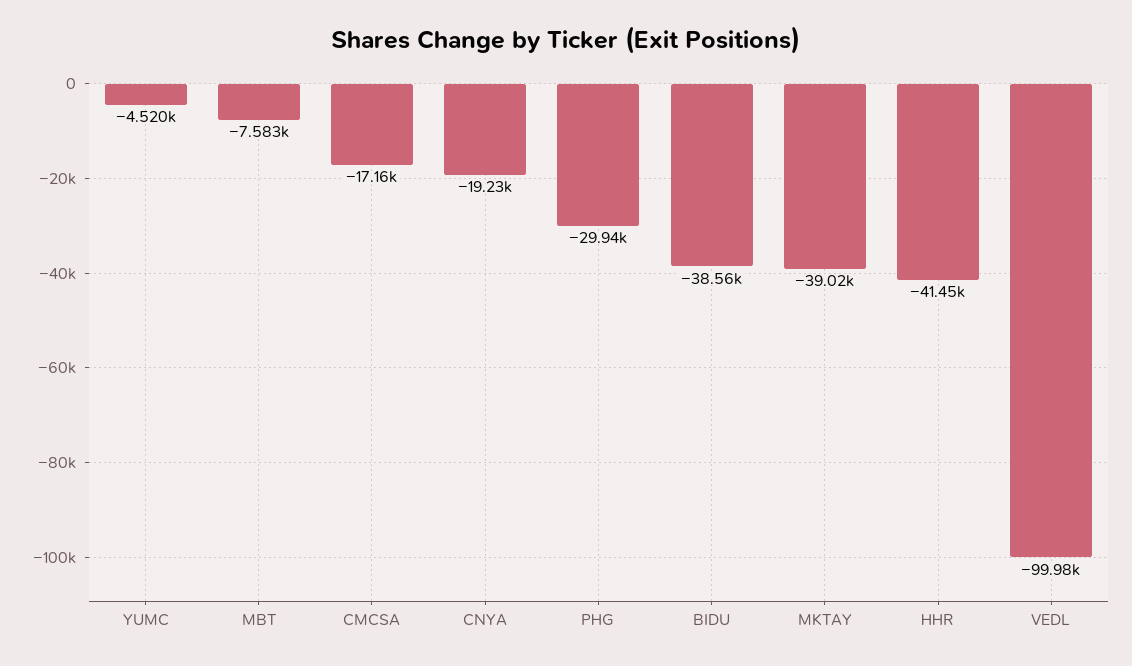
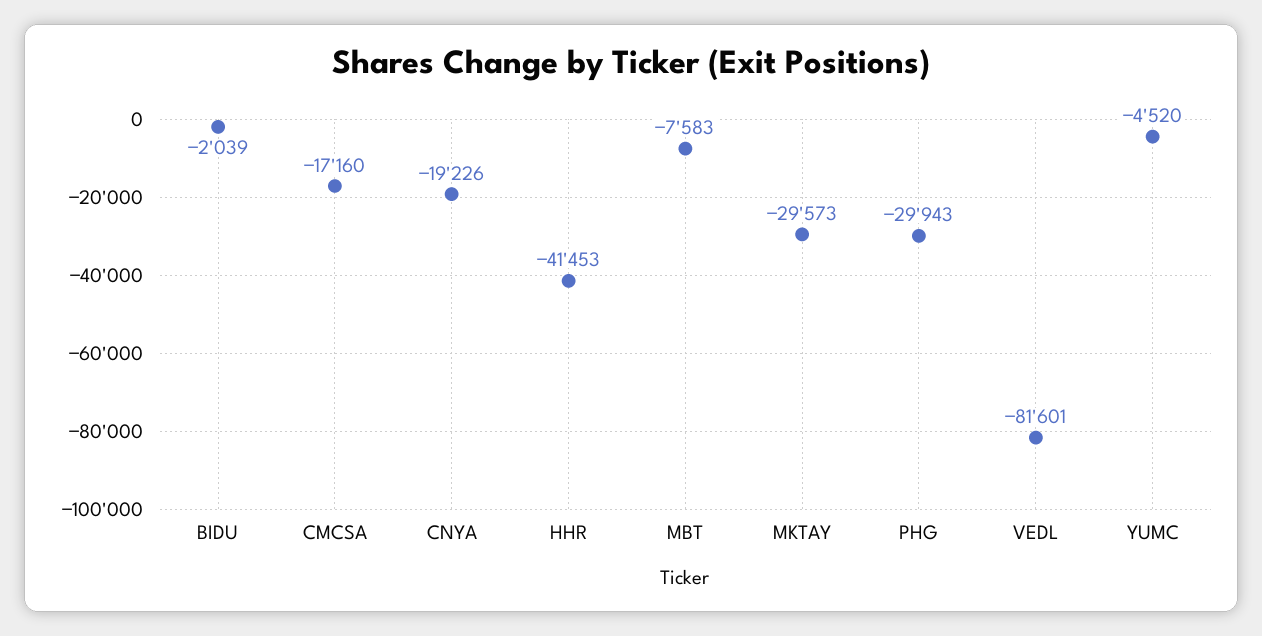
  {
    "YUMC": -4520,
    "MBT": -7583,
    "CMCSA": -17160,
    "CNYA": -19226,
    "PHG": -29943,
-   "BIDU": -38560,
+   "BIDU": -2039,
-   "MKTAY": -39020,
+   "MKTAY": -29573,
    "HHR": -41453,
-   "VEDL": -99980
+   "VEDL": -81601
  }

